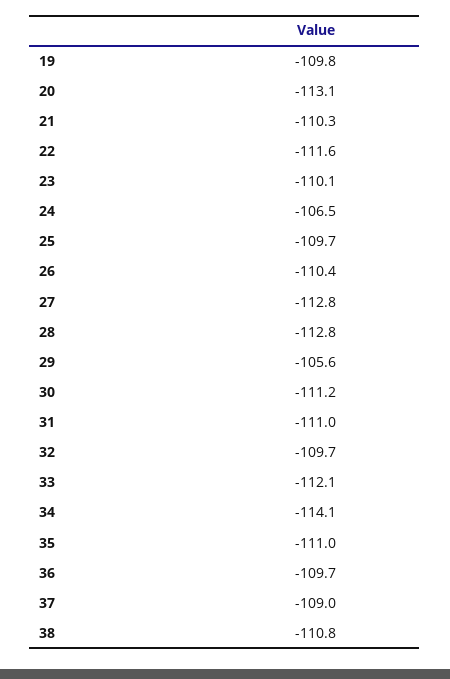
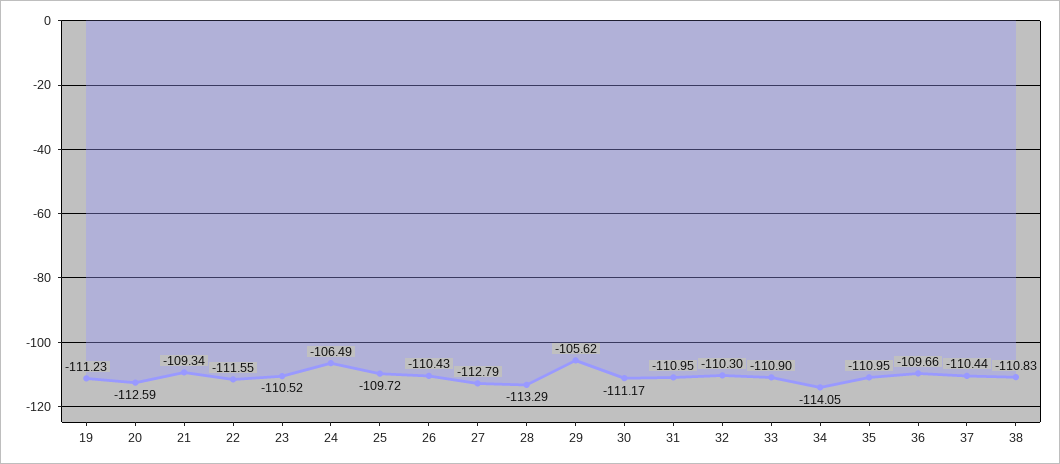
  {
-   "19": -109.8,
+   "19": -111.23,
-   "20": -113.1,
+   "20": -112.59,
-   "21": -110.3,
+   "21": -109.34,
    "22": -111.55,
-   "23": -110.1,
+   "23": -110.52,
    "24": -106.49,
    "25": -109.72,
    "26": -110.43,
    "27": -112.79,
-   "28": -112.8,
+   "28": -113.29,
    "29": -105.62,
    "30": -111.17,
    "31": -110.95,
-   "32": -109.7,
+   "32": -110.3,
-   "33": -112.1,
+   "33": -110.9,
    "34": -114.05,
    "35": -110.95,
    "36": -109.66,
-   "37": -109,
+   "37": -110.44,
    "38": -110.83
  }

